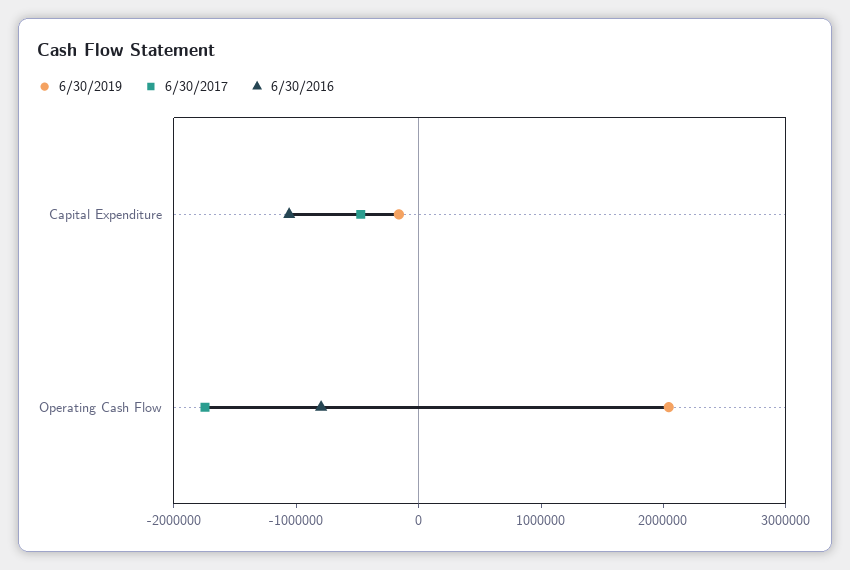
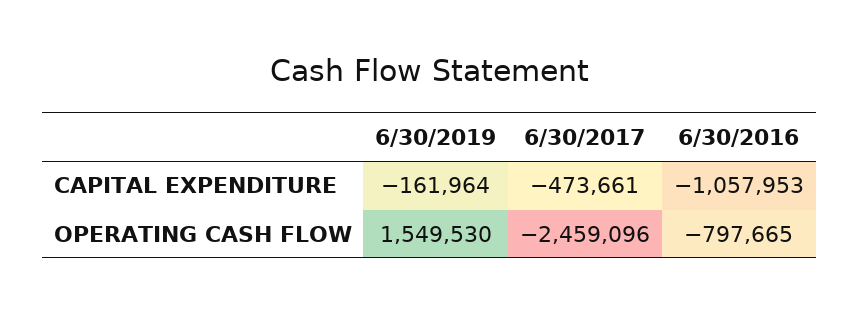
  {
    "6/30/2019": {
      "Capital Expenditure": -161964,
-     "Operating Cash Flow": 2000000
+     "Operating Cash Flow": 1549530
    },
    "6/30/2017": {
      "Capital Expenditure": -473661,
-     "Operating Cash Flow": -1800000
+     "Operating Cash Flow": -2459096
    },
    "6/30/2016": {
      "Capital Expenditure": -1057953,
      "Operating Cash Flow": -797665
    }
  }

